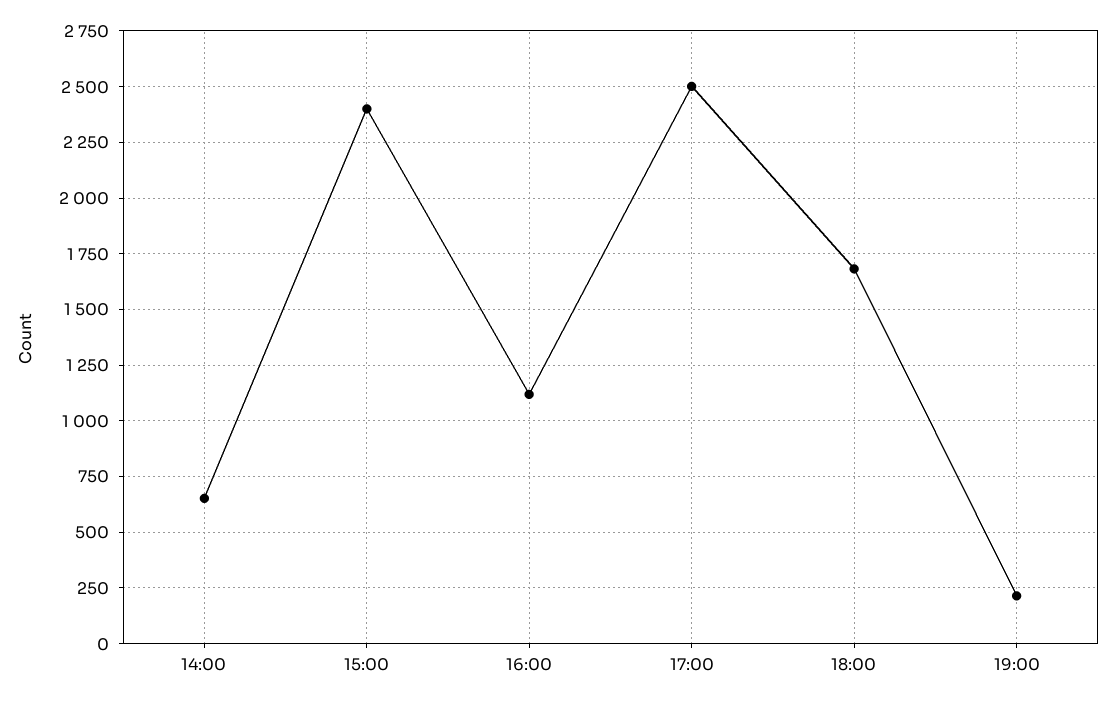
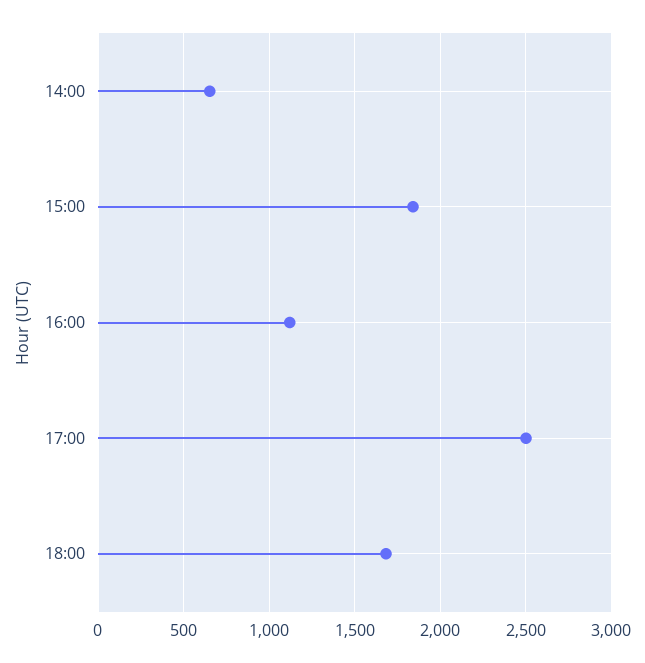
  {
    "14:00": 650,
-   "15:00": 2400,
+   "15:00": 1850,
    "16:00": 1100,
    "17:00": 2500,
-   "18:00": 1700,
+   "18:00": 1700
-   "19:00": 200
  }

